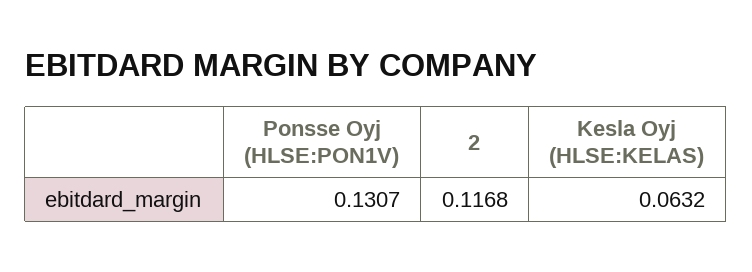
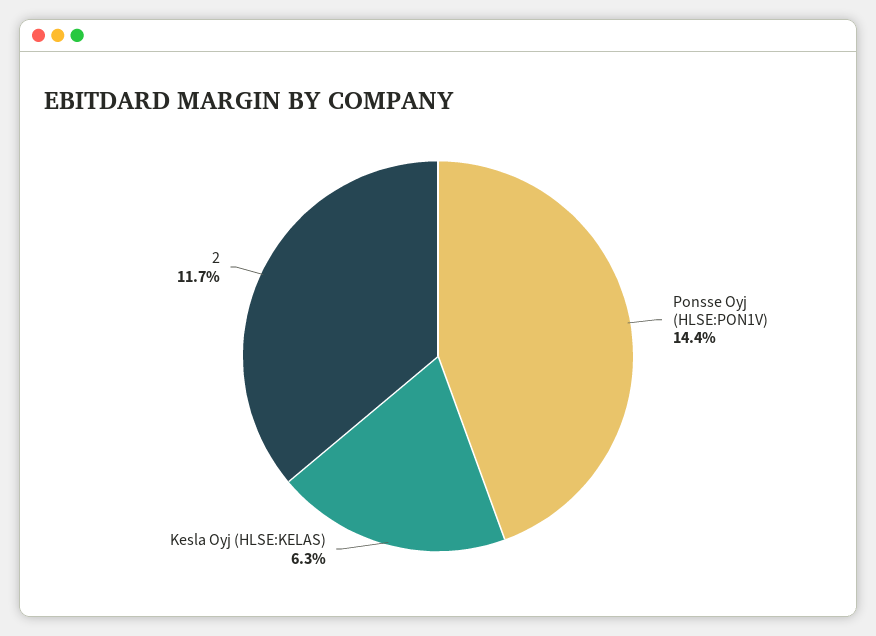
  {
-   "Ponsse Oyj (HLSE:PON1V)": 0.1307,
+   "Ponsse Oyj (HLSE:PON1V)": 0.144,
    "2": 0.1168,
    "Kesla Oyj (HLSE:KELAS)": 0.0632
  }

